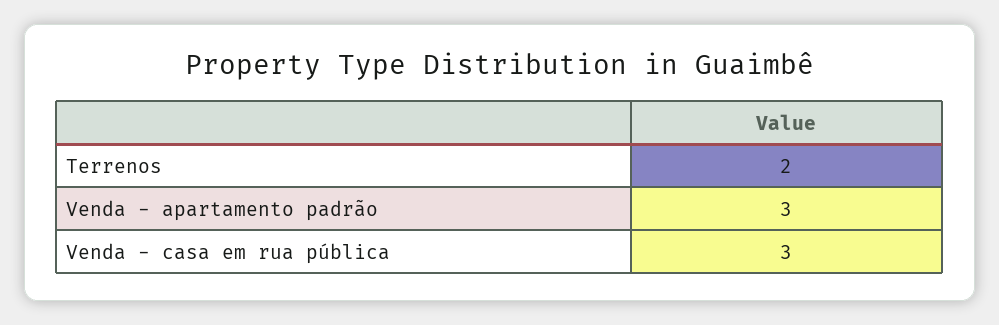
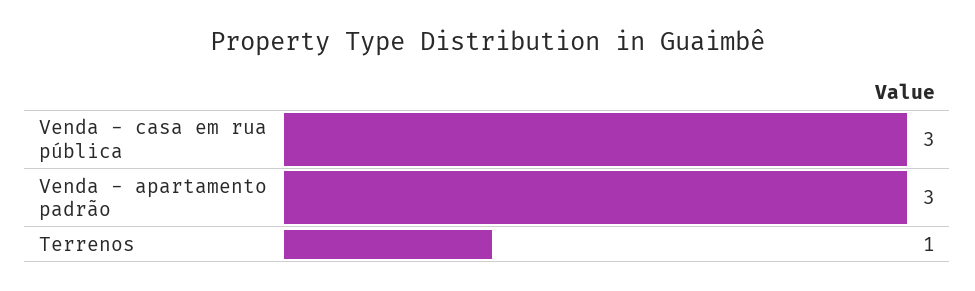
  {
-   "Terrenos": 2,
+   "Terrenos": 1,
    "Venda - apartamento padrão": 3,
    "Venda - casa em rua pública": 3
  }

